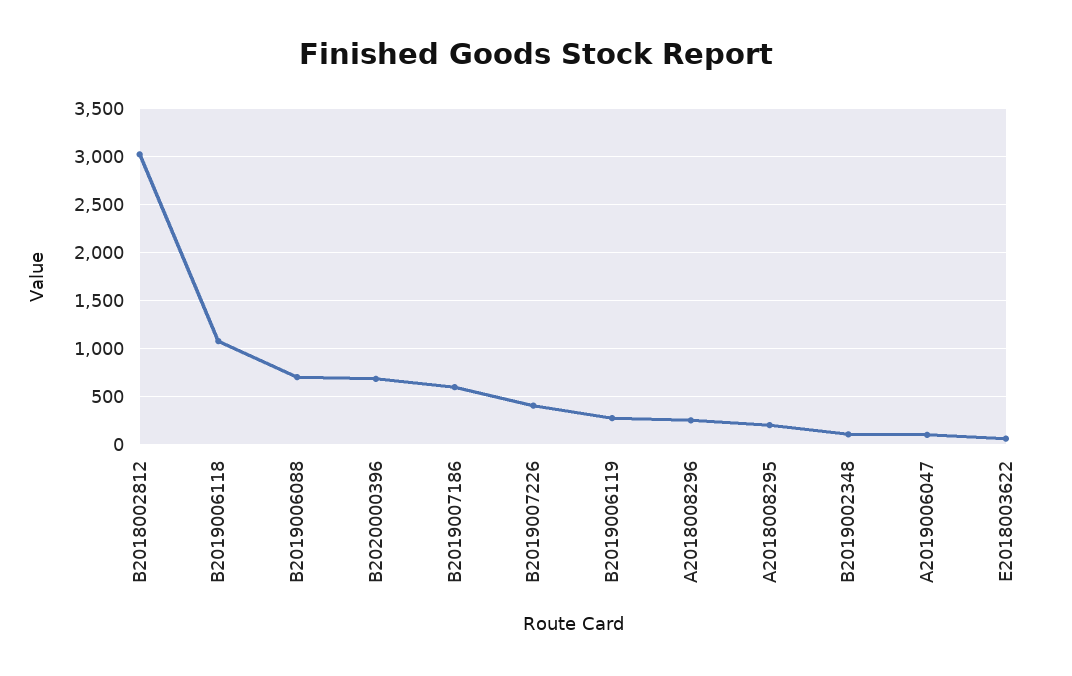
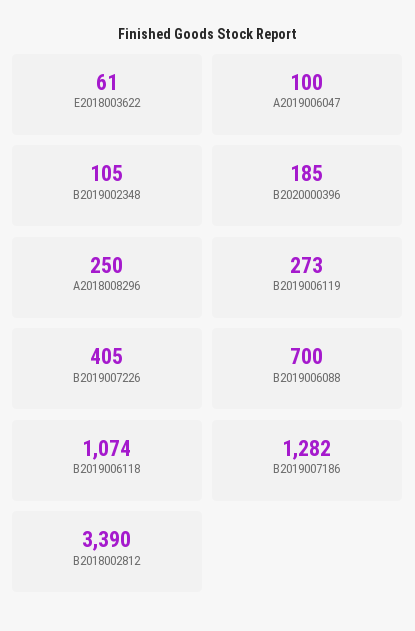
  {
-   "B2018002812": 3000,
+   "B2018002812": 3390,
    "B2019006118": 1074,
    "B2019006088": 700,
-   "B2020000396": 700,
+   "B2020000396": 185,
-   "B2019007186": 600,
+   "B2019007186": 1282,
    "B2019007226": 405,
    "B2019006119": 273,
    "A2018008296": 250,
-   "A2018008295": 200,
    "B2019002348": 105,
    "A2019006047": 100,
    "E2018003622": 61
  }

